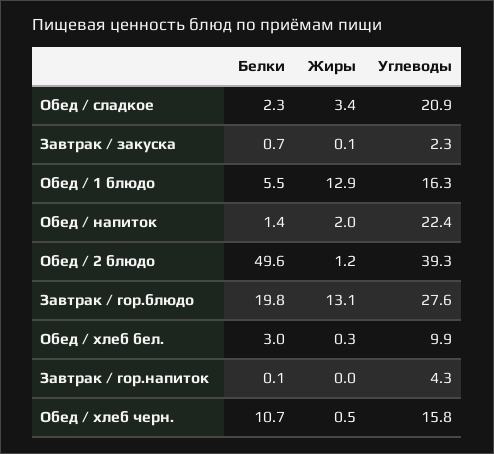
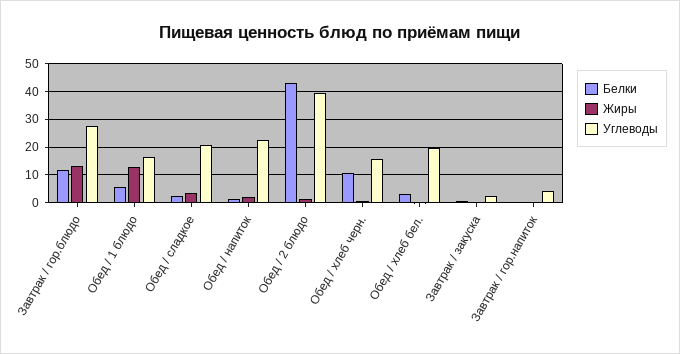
  {
    "Белки": {
      "Обед / сладкое": 2.3,
      "Завтрак / закуска": 0.7,
      "Обед / 1 блюдо": 5.5,
      "Обед / напиток": 1.4,
-     "Обед / 2 блюдо": 49.6,
+     "Обед / 2 блюдо": 42.5,
-     "Завтрак / гор.блюдо": 19.8,
+     "Завтрак / гор.блюдо": 12.5,
      "Обед / хлеб бел.": 3,
      "Завтрак / гор.напиток": 0.1,
      "Обед / хлеб черн.": 10.7
    },
    "Жиры": {
      "Обед / сладкое": 3.4,
      "Завтрак / закуска": 0.1,
      "Обед / 1 блюдо": 12.9,
      "Обед / напиток": 2,
      "Обед / 2 блюдо": 1.2,
      "Завтрак / гор.блюдо": 13.1,
      "Обед / хлеб бел.": 0.3,
      "Завтрак / гор.напиток": 0,
      "Обед / хлеб черн.": 0.5
    },
    "Углеводы": {
      "Обед / сладкое": 20.9,
      "Завтрак / закуска": 2.3,
      "Обед / 1 блюдо": 16.3,
      "Обед / напиток": 22.4,
      "Обед / 2 блюдо": 39.3,
      "Завтрак / гор.блюдо": 27.6,
-     "Обед / хлеб бел.": 9.9,
+     "Обед / хлеб бел.": 20,
      "Завтрак / гор.напиток": 4.3,
      "Обед / хлеб черн.": 15.8
    }
  }

